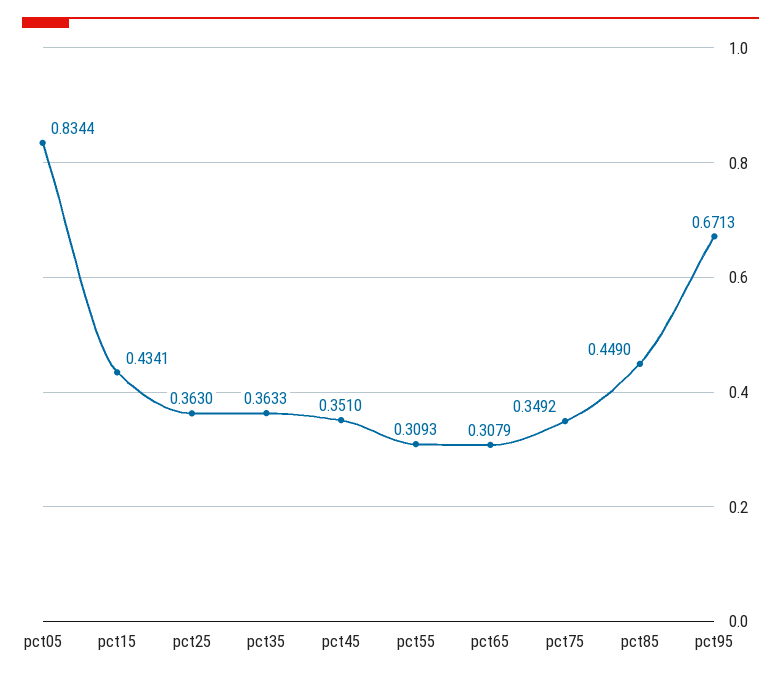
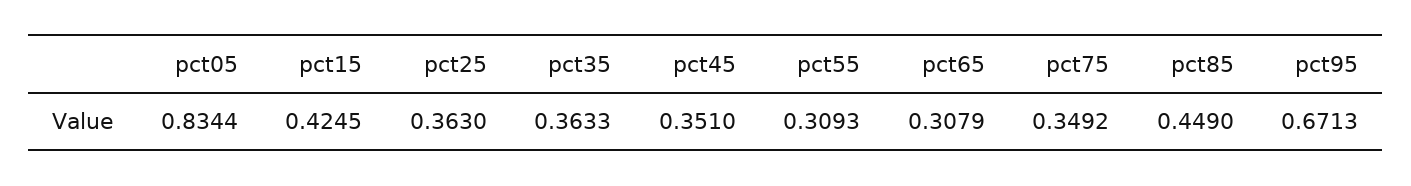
  {
    "pct05": 0.8344,
-   "pct15": 0.4341,
+   "pct15": 0.4245,
    "pct25": 0.363,
    "pct35": 0.3633,
    "pct45": 0.351,
    "pct55": 0.3093,
    "pct65": 0.3079,
    "pct75": 0.3492,
    "pct85": 0.449,
    "pct95": 0.6713
  }

